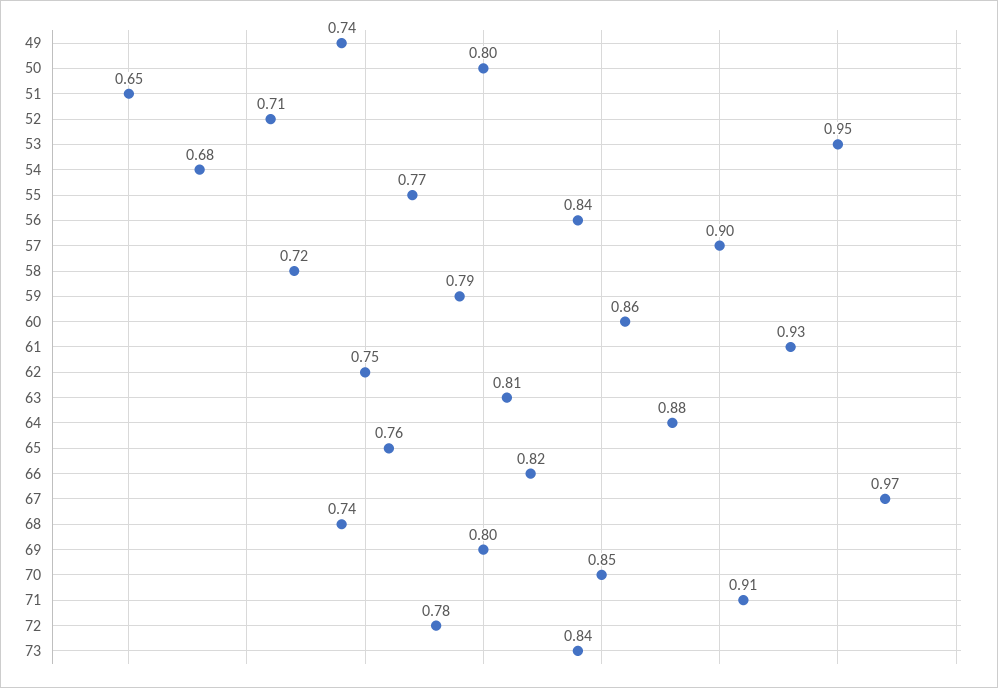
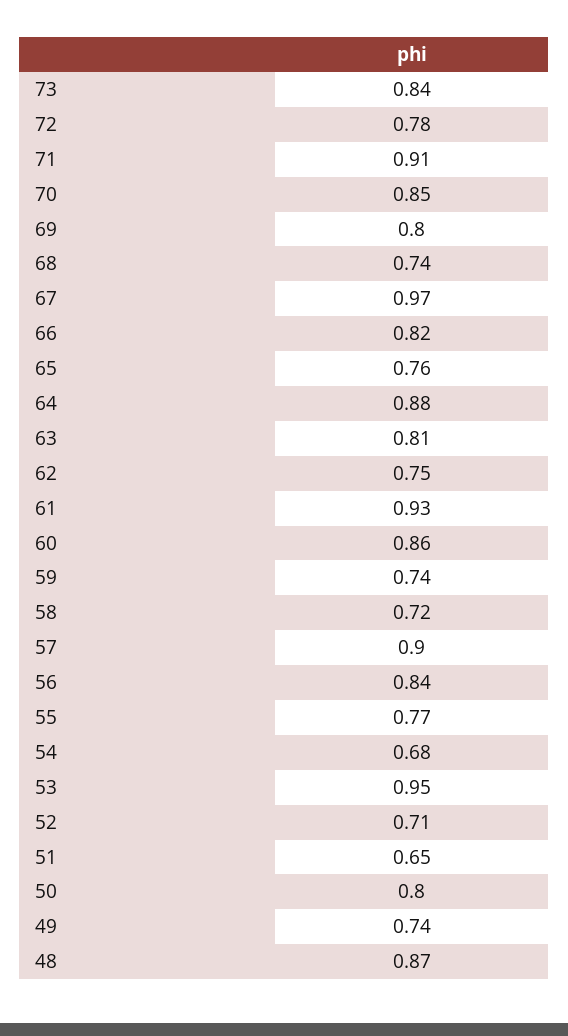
  {
    "49": 0.74,
    "50": 0.8,
    "51": 0.65,
    "52": 0.71,
    "53": 0.95,
    "54": 0.68,
    "55": 0.77,
    "56": 0.84,
    "57": 0.9,
    "58": 0.72,
-   "59": 0.79,
+   "59": 0.74,
    "60": 0.86,
    "61": 0.93,
    "62": 0.75,
    "63": 0.81,
    "64": 0.88,
    "65": 0.76,
    "66": 0.82,
    "67": 0.97,
    "68": 0.74,
    "69": 0.8,
    "70": 0.85,
    "71": 0.91,
    "72": 0.78,
-   "73": 0.84
+   "73": 0.84,
+   "48": 0.87
  }

